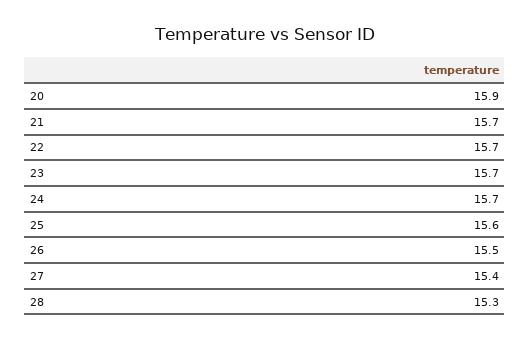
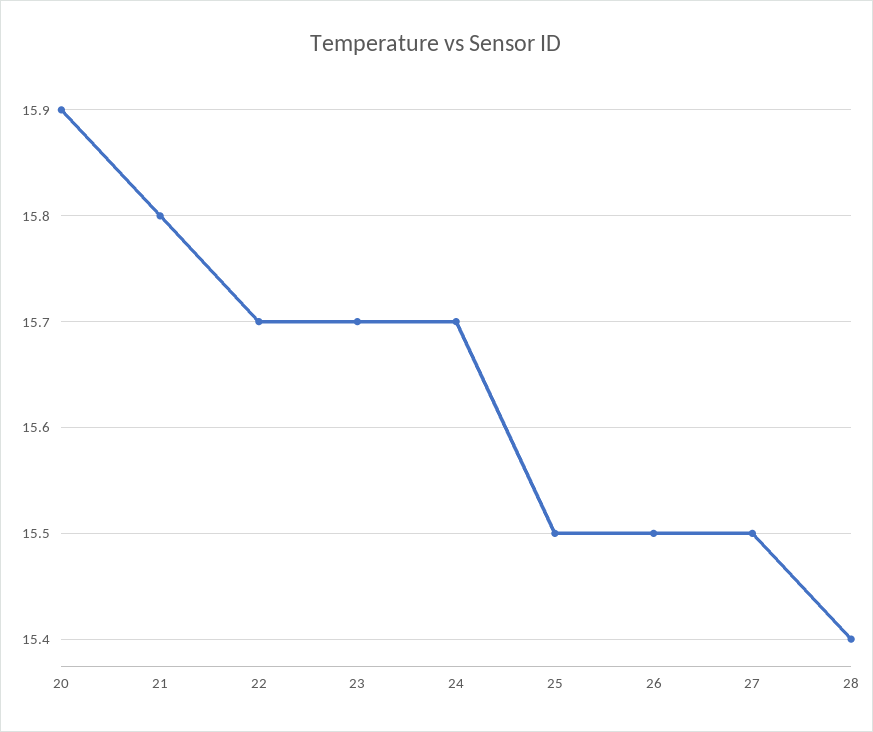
  {
    "20": 15.9,
-   "21": 15.7,
+   "21": 15.8,
    "22": 15.7,
    "23": 15.7,
    "24": 15.7,
-   "25": 15.6,
+   "25": 15.5,
    "26": 15.5,
-   "27": 15.4,
+   "27": 15.5,
-   "28": 15.3
+   "28": 15.4
  }

